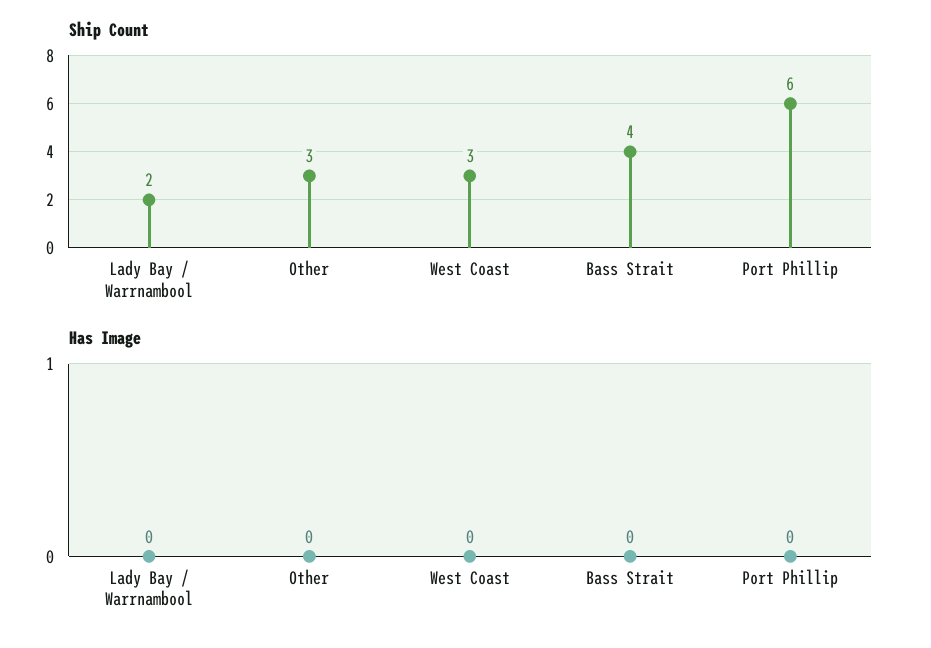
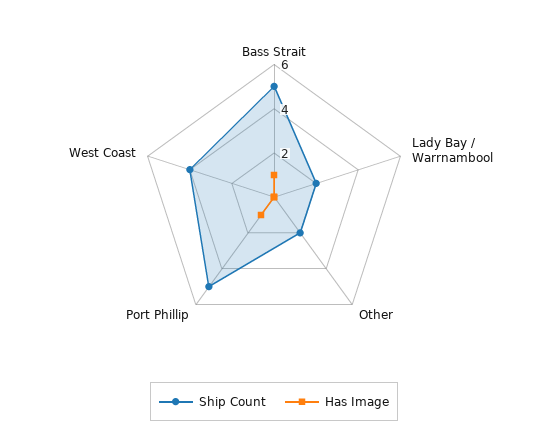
  {
    "Ship Count": {
      "Lady Bay / Warrnambool": 2,
-     "Other": 3,
+     "Other": 2,
-     "West Coast": 3,
+     "West Coast": 4,
-     "Bass Strait": 4,
+     "Bass Strait": 5,
-     "Port Phillip": 6
+     "Port Phillip": 5
    },
    "Has Image": {
      "Lady Bay / Warrnambool": 0,
      "Other": 0,
      "West Coast": 0,
-     "Bass Strait": 0,
+     "Bass Strait": 1,
-     "Port Phillip": 0
+     "Port Phillip": 1
    }
  }

